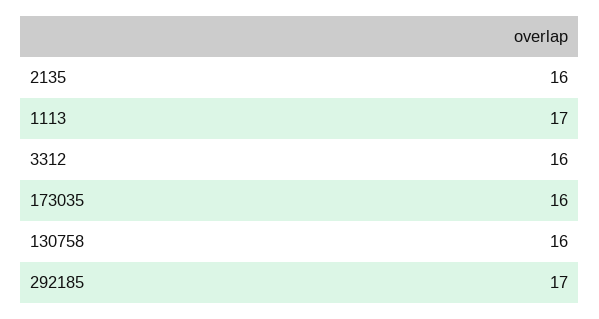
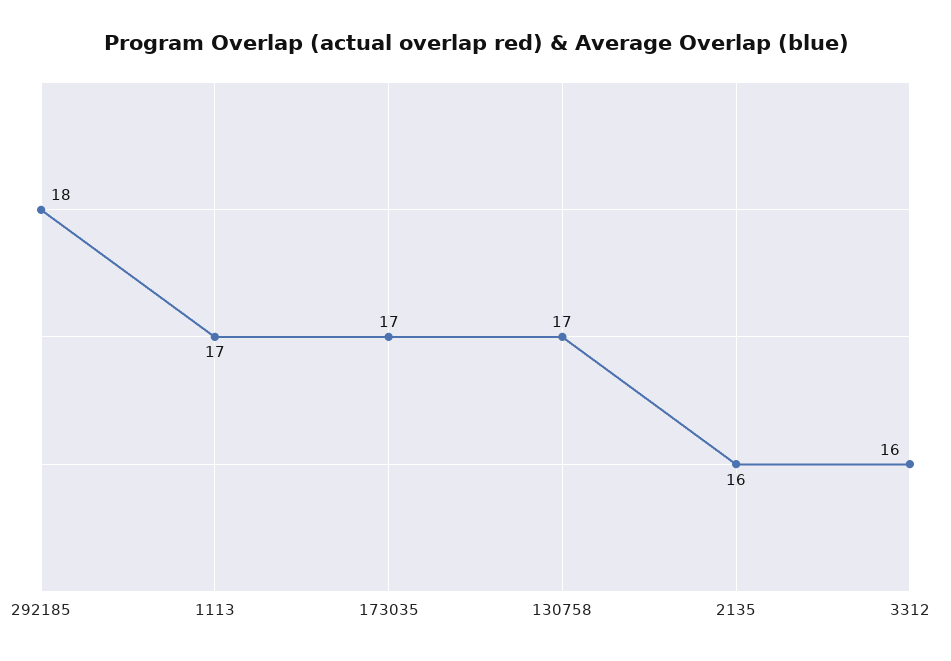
  {
    "2135": 16,
    "1113": 17,
    "3312": 16,
-   "173035": 16,
+   "173035": 17,
-   "130758": 16,
+   "130758": 17,
-   "292185": 17
+   "292185": 18
  }

